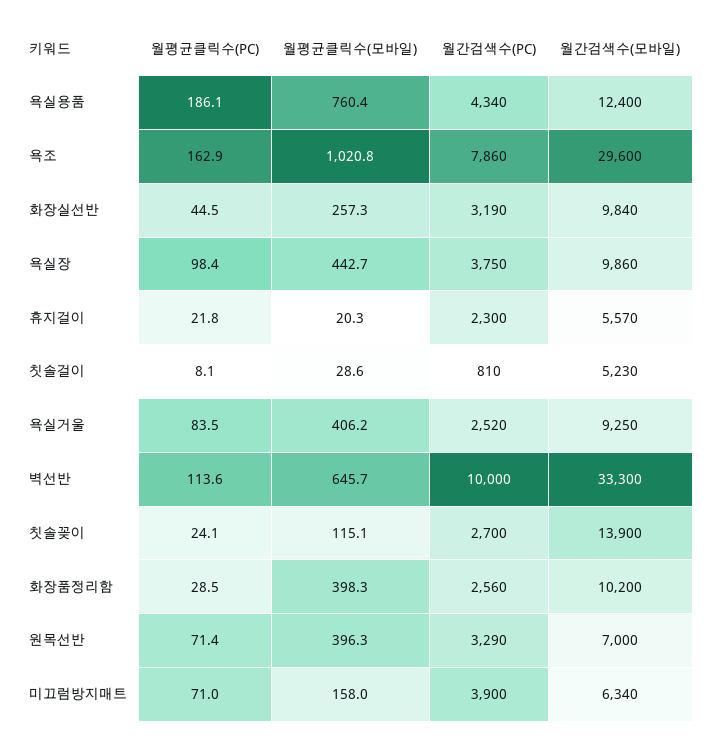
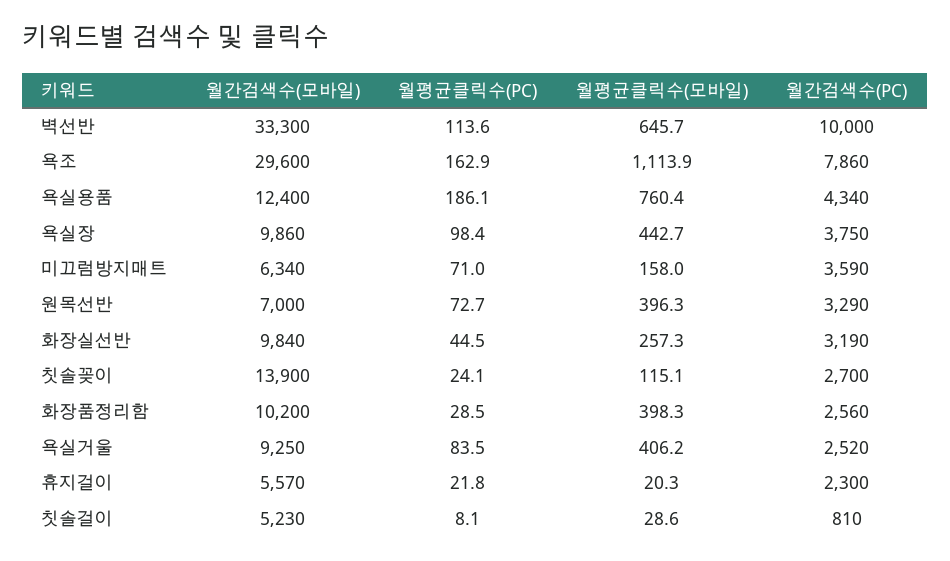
  {
    "월평균클릭수(PC)": {
      "욕실용품": 186.1,
      "욕조": 162.9,
      "화장실선반": 44.5,
      "욕실장": 98.4,
      "휴지걸이": 21.8,
      "칫솔걸이": 8.1,
      "욕실거울": 83.5,
      "벽선반": 113.6,
      "칫솔꽂이": 24.1,
      "화장품정리함": 28.5,
-     "원목선반": 71.4,
+     "원목선반": 72.7,
      "미끄럼방지매트": 71
    },
    "월평균클릭수(모바일)": {
      "욕실용품": 760.4,
-     "욕조": 1020.8,
+     "욕조": 1113.9,
      "화장실선반": 257.3,
      "욕실장": 442.7,
      "휴지걸이": 20.3,
      "칫솔걸이": 28.6,
      "욕실거울": 406.2,
      "벽선반": 645.7,
      "칫솔꽂이": 115.1,
      "화장품정리함": 398.3,
      "원목선반": 396.3,
      "미끄럼방지매트": 158
    },
    "월간검색수(PC)": {
      "욕실용품": 4340,
      "욕조": 7860,
      "화장실선반": 3190,
      "욕실장": 3750,
      "휴지걸이": 2300,
      "칫솔걸이": 810,
      "욕실거울": 2520,
      "벽선반": 10000,
      "칫솔꽂이": 2700,
      "화장품정리함": 2560,
      "원목선반": 3290,
-     "미끄럼방지매트": 3900
+     "미끄럼방지매트": 3590
    },
    "월간검색수(모바일)": {
      "욕실용품": 12400,
      "욕조": 29600,
      "화장실선반": 9840,
      "욕실장": 9860,
      "휴지걸이": 5570,
      "칫솔걸이": 5230,
      "욕실거울": 9250,
      "벽선반": 33300,
      "칫솔꽂이": 13900,
      "화장품정리함": 10200,
      "원목선반": 7000,
      "미끄럼방지매트": 6340
    }
  }

